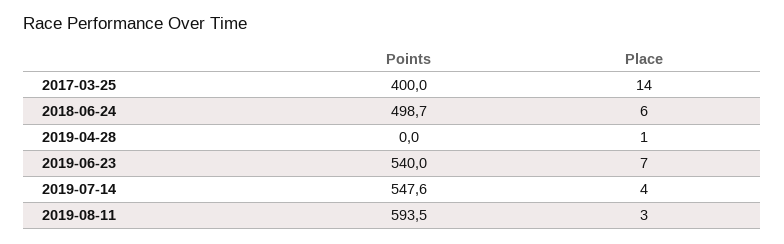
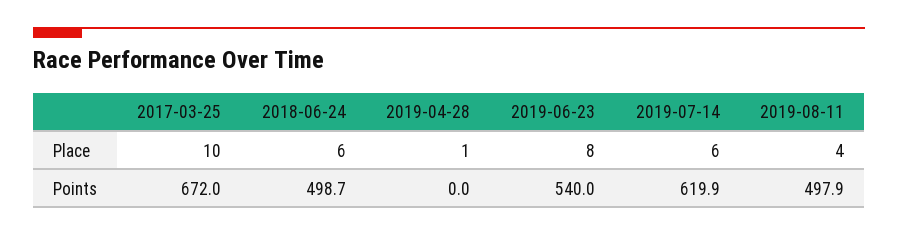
  {
    "Points": {
-     "2017-03-25": 400,
+     "2017-03-25": 672,
      "2018-06-24": 498.7,
      "2019-04-28": 0,
      "2019-06-23": 540,
-     "2019-07-14": 547.6,
+     "2019-07-14": 619.9,
-     "2019-08-11": 593.5
+     "2019-08-11": 497.9
    },
    "Place": {
-     "2017-03-25": 14,
+     "2017-03-25": 10,
      "2018-06-24": 6,
      "2019-04-28": 1,
-     "2019-06-23": 7,
+     "2019-06-23": 8,
-     "2019-07-14": 4,
+     "2019-07-14": 6,
-     "2019-08-11": 3
+     "2019-08-11": 4
    }
  }

